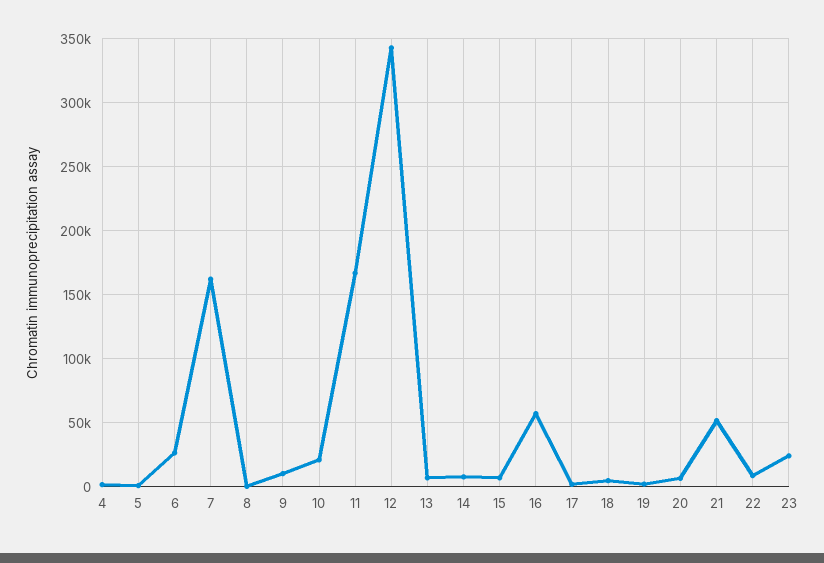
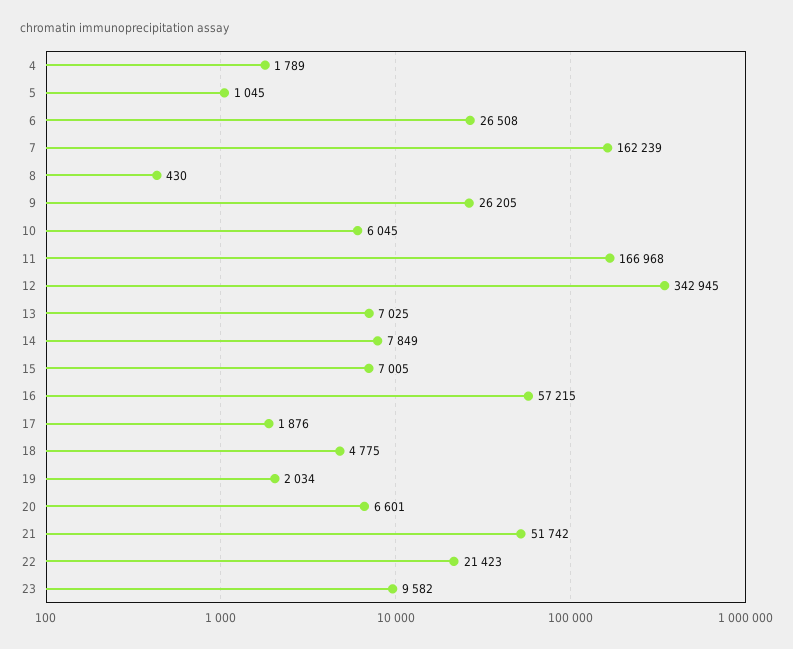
  {
    "4": 1789,
    "5": 1045,
    "6": 26508,
    "7": 162239,
    "8": 430,
-   "9": 10000,
+   "9": 26205,
-   "10": 20000,
+   "10": 6045,
    "11": 166968,
    "12": 342945,
    "13": 7025,
    "14": 7849,
    "15": 7005,
    "16": 57215,
    "17": 1876,
    "18": 4775,
    "19": 2034,
    "20": 6601,
    "21": 51742,
-   "22": 10000,
+   "22": 21423,
-   "23": 25000
+   "23": 9582
  }

